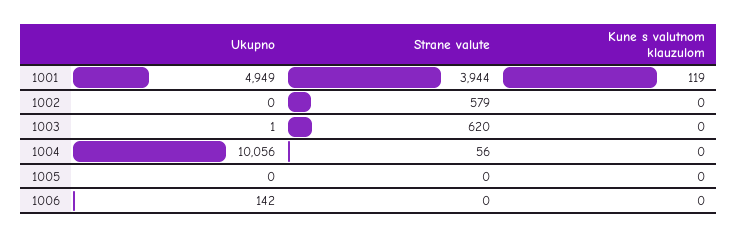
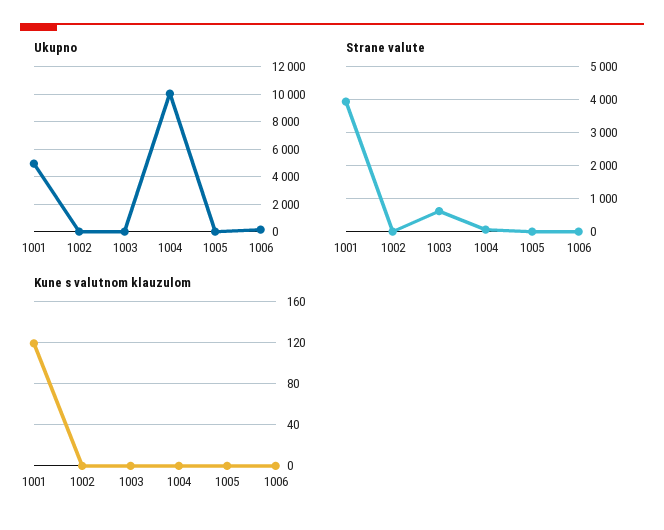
  {
    "Ukupno": {
      "1001": 4949,
      "1002": 0,
      "1003": 1,
      "1004": 10056,
      "1005": 0,
      "1006": 142
    },
    "Strane valute": {
      "1001": 3944,
-     "1002": 579,
+     "1002": 0,
      "1003": 620,
      "1004": 56,
      "1005": 0,
      "1006": 0
    },
    "Kune s valutnom klauzulom": {
      "1001": 119,
      "1002": 0,
      "1003": 0,
      "1004": 0,
      "1005": 0,
      "1006": 0
    }
  }

